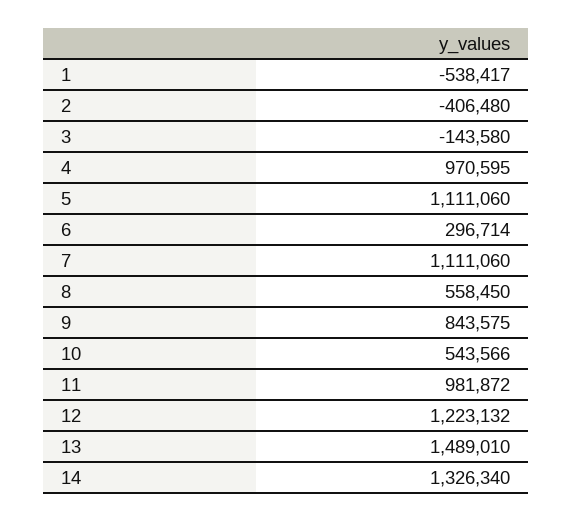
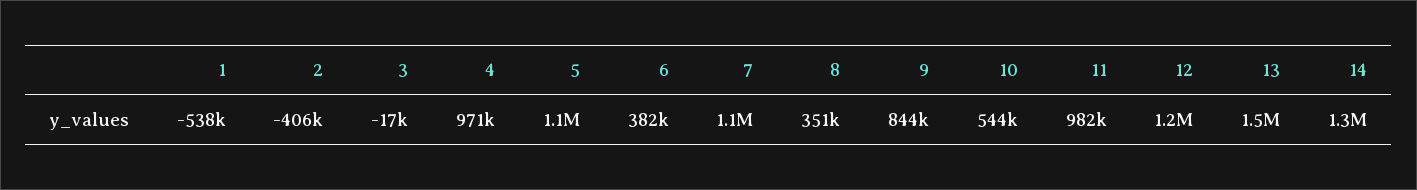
  {
    "1": -538417,
    "2": -406480,
-   "3": -143580,
+   "3": -17000,
    "4": 970595,
    "5": 1111060,
-   "6": 296714,
+   "6": 382000,
    "7": 1111060,
-   "8": 558450,
+   "8": 351000,
    "9": 843575,
    "10": 543566,
    "11": 981872,
    "12": 1223132,
    "13": 1489010,
    "14": 1326340
  }

